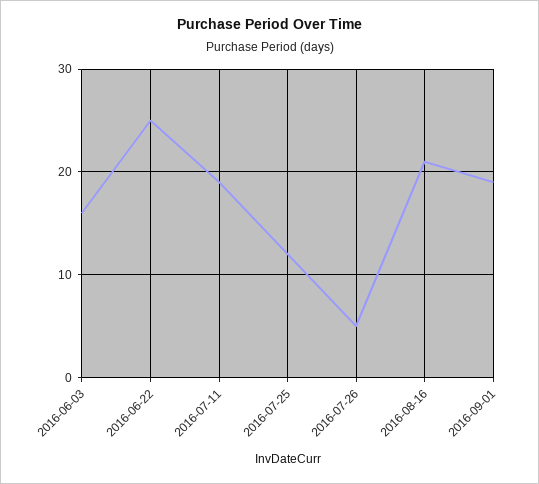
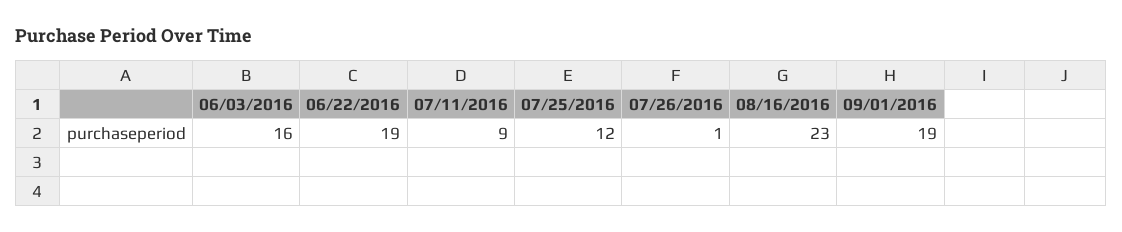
  {
    "2016-06-03": 16,
-   "2016-06-22": 25,
+   "2016-06-22": 19,
-   "2016-07-11": 19,
+   "2016-07-11": 9,
    "2016-07-25": 12,
-   "2016-07-26": 5,
+   "2016-07-26": 1,
-   "2016-08-16": 21,
+   "2016-08-16": 23,
    "2016-09-01": 19
  }

